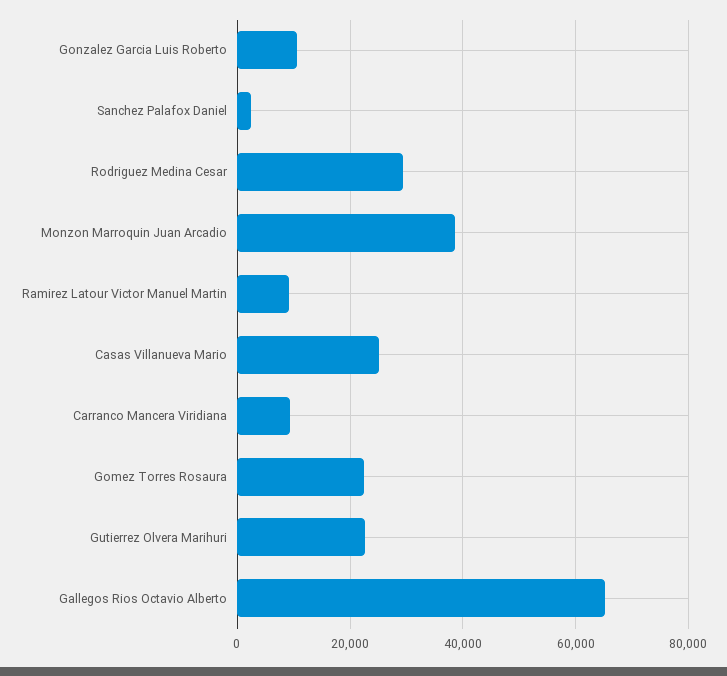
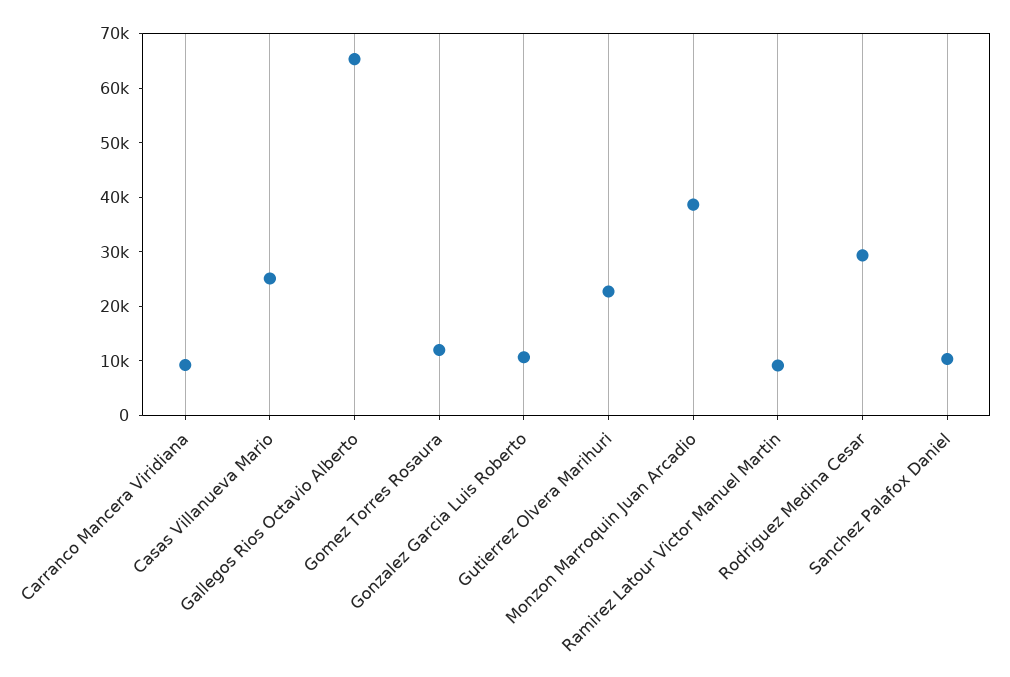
  {
    "Gonzalez Garcia Luis Roberto": 10000,
-   "Sanchez Palafox Daniel": 2000,
+   "Sanchez Palafox Daniel": 10000,
    "Rodriguez Medina Cesar": 30000,
    "Monzon Marroquin Juan Arcadio": 38000,
    "Ramirez Latour Victor Manuel Martin": 10000,
    "Casas Villanueva Mario": 26000,
    "Carranco Mancera Viridiana": 10000,
-   "Gomez Torres Rosaura": 22000,
+   "Gomez Torres Rosaura": 12000,
    "Gutierrez Olvera Marihuri": 22000,
    "Gallegos Rios Octavio Alberto": 66000
  }

